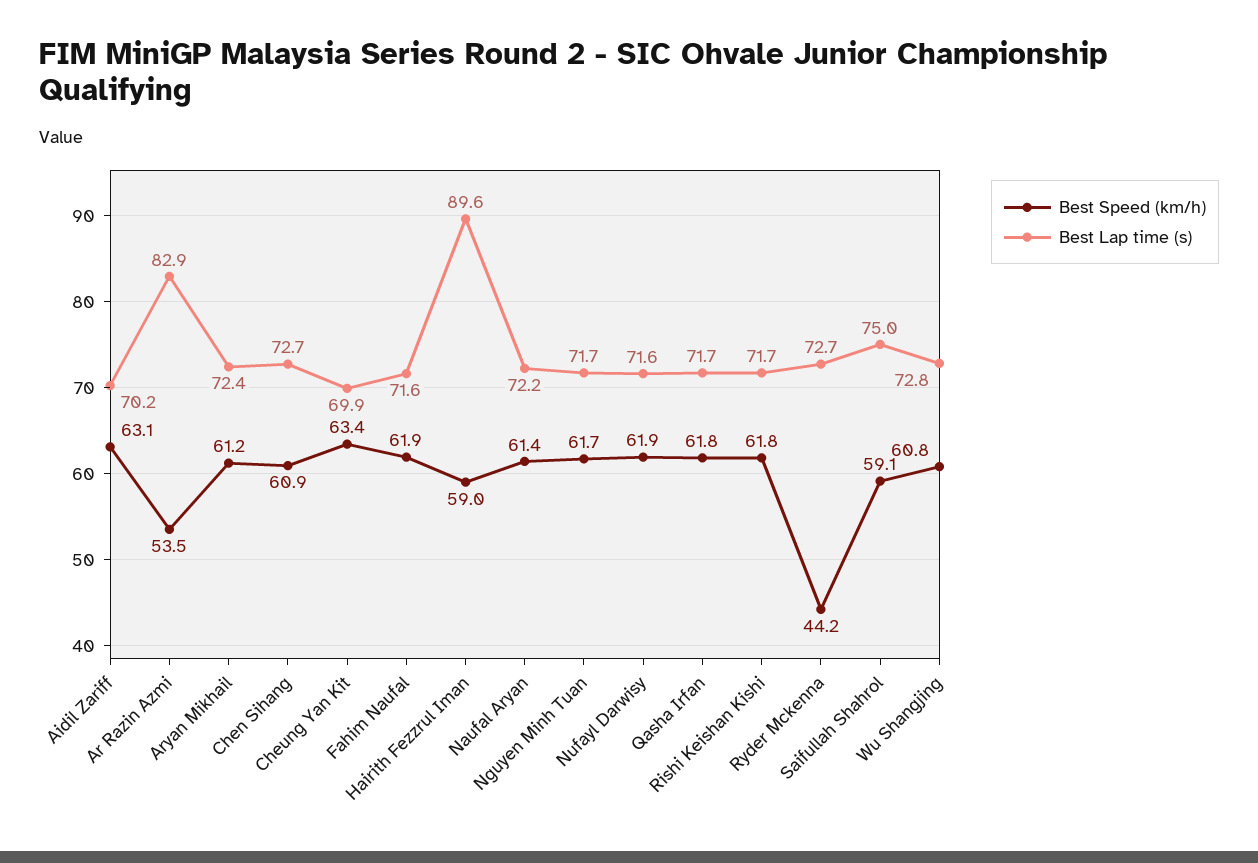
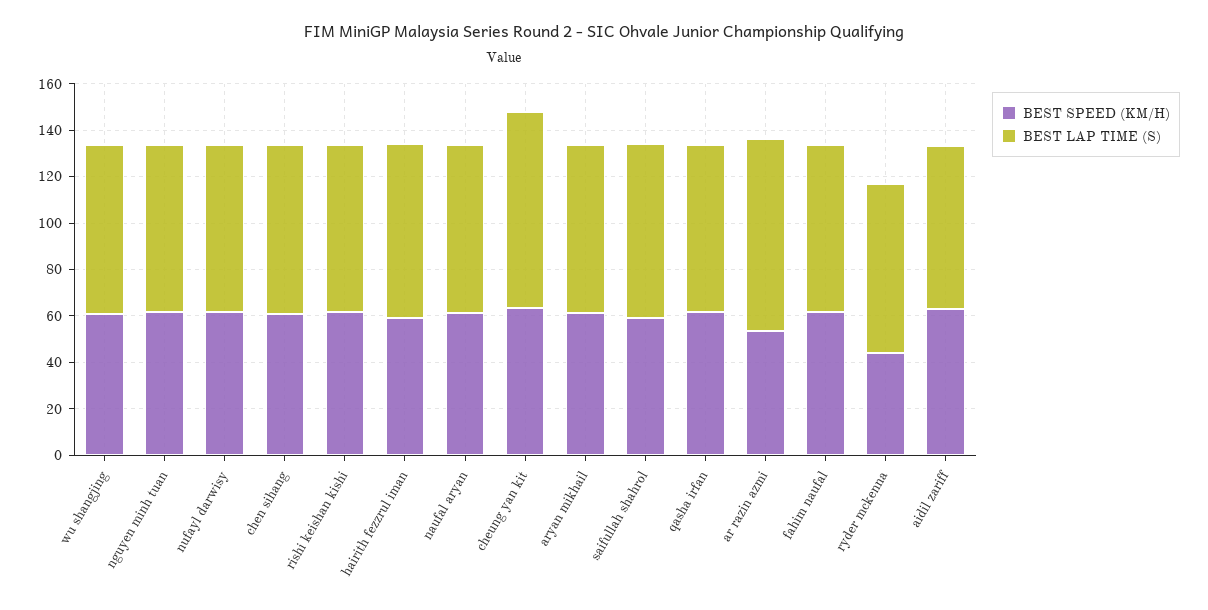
  {
    "Best Speed (km/h)": {
      "Aidil Zariff": 63.1,
      "Ar Razin Azmi": 53.5,
      "Aryan Mikhail": 61.2,
      "Chen Sihang": 60.9,
      "Cheung Yan Kit": 63.4,
      "Fahim Naufal": 61.9,
      "Hairith Fezzrul Iman": 59,
      "Naufal Aryan": 61.4,
      "Nguyen Minh Tuan": 61.7,
      "Nufayl Darwisy": 61.9,
      "Qasha Irfan": 61.8,
      "Rishi Keishan Kishi": 61.8,
      "Ryder Mckenna": 44.2,
      "Saifullah Shahrol": 59.1,
      "Wu Shangjing": 60.8
    },
    "Best Lap time (s)": {
      "Aidil Zariff": 70.2,
      "Ar Razin Azmi": 82.9,
      "Aryan Mikhail": 72.4,
      "Chen Sihang": 72.7,
-     "Cheung Yan Kit": 69.9,
+     "Cheung Yan Kit": 85,
      "Fahim Naufal": 71.6,
-     "Hairith Fezzrul Iman": 89.6,
+     "Hairith Fezzrul Iman": 75,
      "Naufal Aryan": 72.2,
      "Nguyen Minh Tuan": 71.7,
      "Nufayl Darwisy": 71.6,
      "Qasha Irfan": 71.7,
      "Rishi Keishan Kishi": 71.7,
      "Ryder Mckenna": 72.7,
      "Saifullah Shahrol": 75,
      "Wu Shangjing": 72.8
    }
  }

